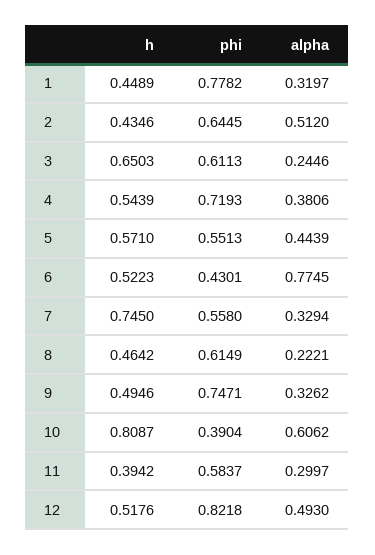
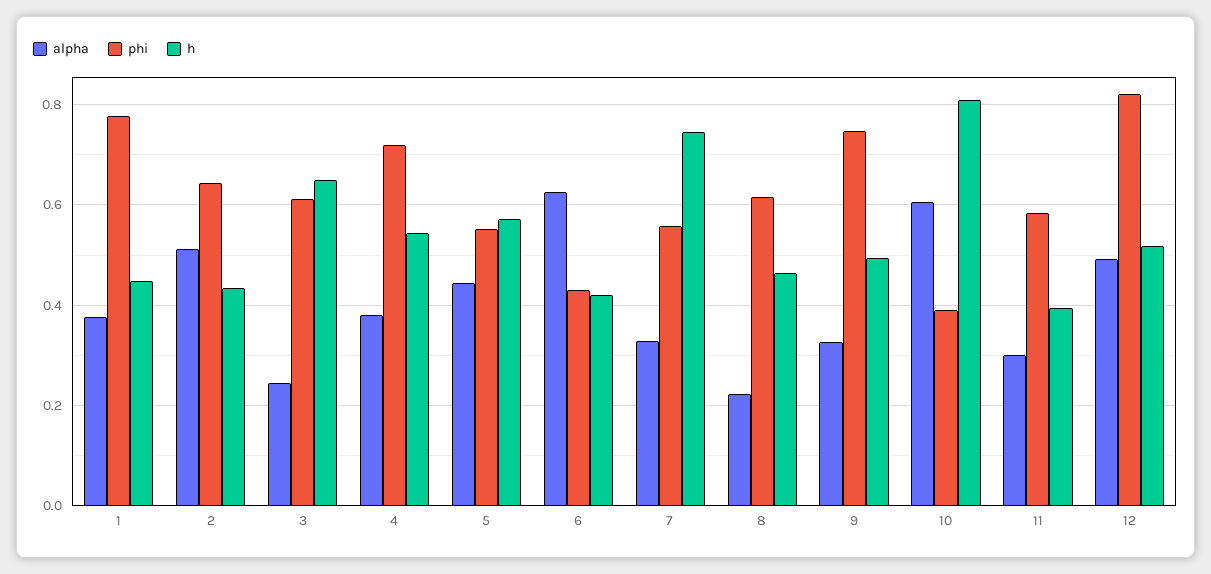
  {
    "h": {
      "1": 0.4489,
      "2": 0.4346,
      "3": 0.6503,
      "4": 0.5439,
      "5": 0.571,
-     "6": 0.5223,
+     "6": 0.42,
      "7": 0.745,
      "8": 0.4642,
      "9": 0.4946,
      "10": 0.8087,
      "11": 0.3942,
      "12": 0.5176
    },
    "phi": {
      "1": 0.7782,
      "2": 0.6445,
      "3": 0.6113,
      "4": 0.7193,
      "5": 0.5513,
      "6": 0.4301,
      "7": 0.558,
      "8": 0.6149,
      "9": 0.7471,
      "10": 0.3904,
      "11": 0.5837,
      "12": 0.8218
    },
    "alpha": {
-     "1": 0.3197,
+     "1": 0.38,
      "2": 0.512,
      "3": 0.2446,
      "4": 0.3806,
      "5": 0.4439,
-     "6": 0.7745,
+     "6": 0.62,
      "7": 0.3294,
      "8": 0.2221,
      "9": 0.3262,
      "10": 0.6062,
      "11": 0.2997,
      "12": 0.493
    }
  }

